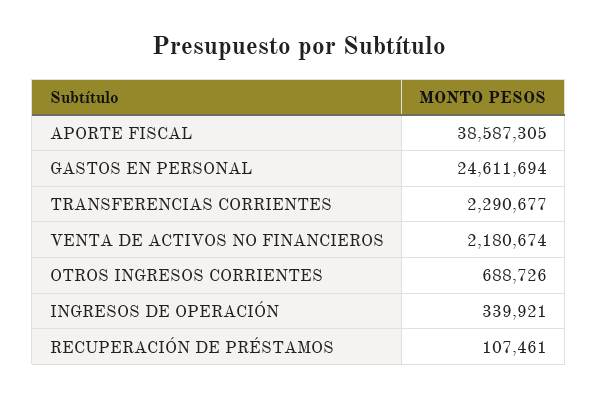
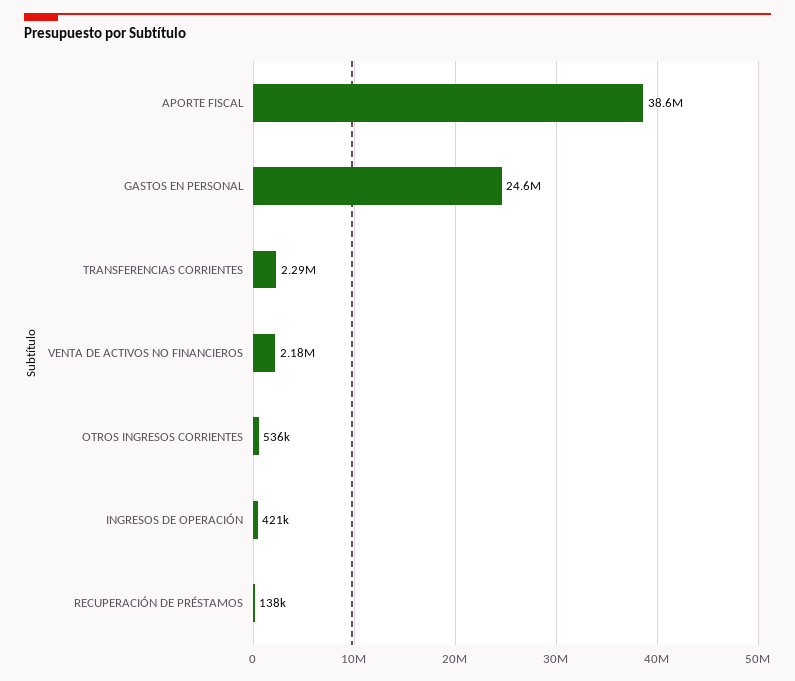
  {
    "APORTE FISCAL": 38587305,
    "GASTOS EN PERSONAL": 24611694,
    "TRANSFERENCIAS CORRIENTES": 2290677,
    "VENTA DE ACTIVOS NO FINANCIEROS": 2180674,
-   "OTROS INGRESOS CORRIENTES": 688726,
+   "OTROS INGRESOS CORRIENTES": 536000,
-   "INGRESOS DE OPERACIÓN": 339921,
+   "INGRESOS DE OPERACIÓN": 421000,
-   "RECUPERACIÓN DE PRÉSTAMOS": 107461
+   "RECUPERACIÓN DE PRÉSTAMOS": 138000
  }

